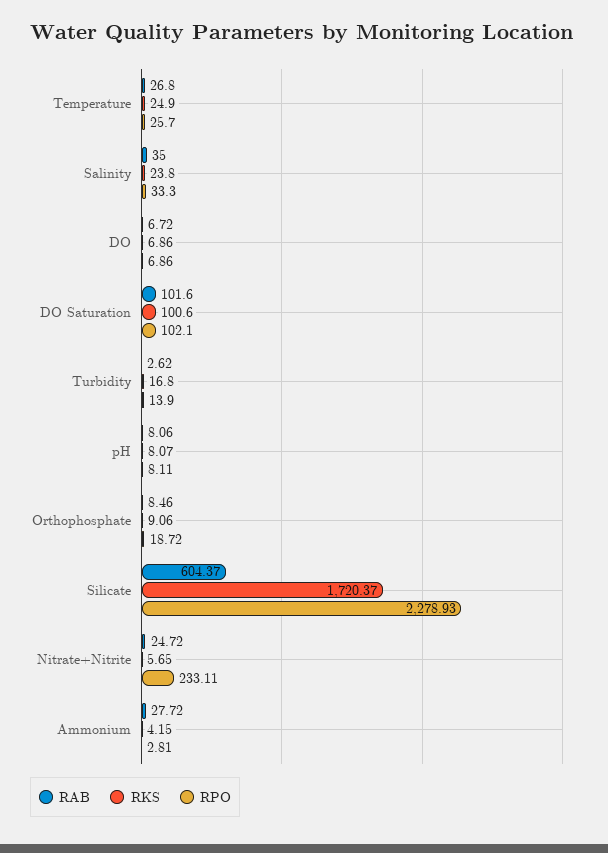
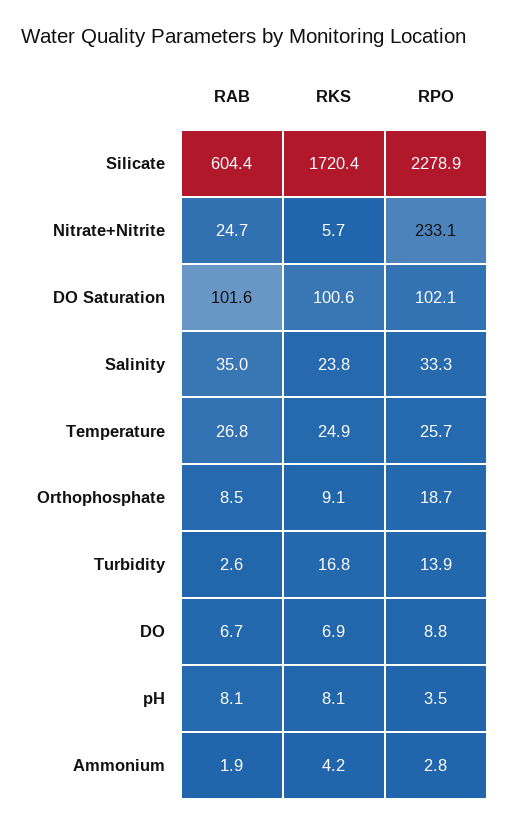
  {
    "RAB": {
      "Temperature": 26.8,
      "Salinity": 35,
      "DO": 6.72,
      "DO Saturation": 101.6,
      "Turbidity": 2.62,
      "pH": 8.06,
      "Orthophosphate": 8.46,
      "Silicate": 604.37,
      "Nitrate+Nitrite": 24.72,
-     "Ammonium": 27.72
+     "Ammonium": 1.9
    },
    "RKS": {
      "Temperature": 24.9,
      "Salinity": 23.8,
      "DO": 6.86,
      "DO Saturation": 100.6,
      "Turbidity": 16.8,
      "pH": 8.07,
      "Orthophosphate": 9.06,
      "Silicate": 1720.37,
      "Nitrate+Nitrite": 5.65,
      "Ammonium": 4.15
    },
    "RPO": {
      "Temperature": 25.7,
      "Salinity": 33.3,
-     "DO": 6.86,
+     "DO": 8.8,
      "DO Saturation": 102.1,
      "Turbidity": 13.9,
-     "pH": 8.11,
+     "pH": 3.5,
      "Orthophosphate": 18.72,
      "Silicate": 2278.93,
      "Nitrate+Nitrite": 233.11,
      "Ammonium": 2.81
    }
  }

